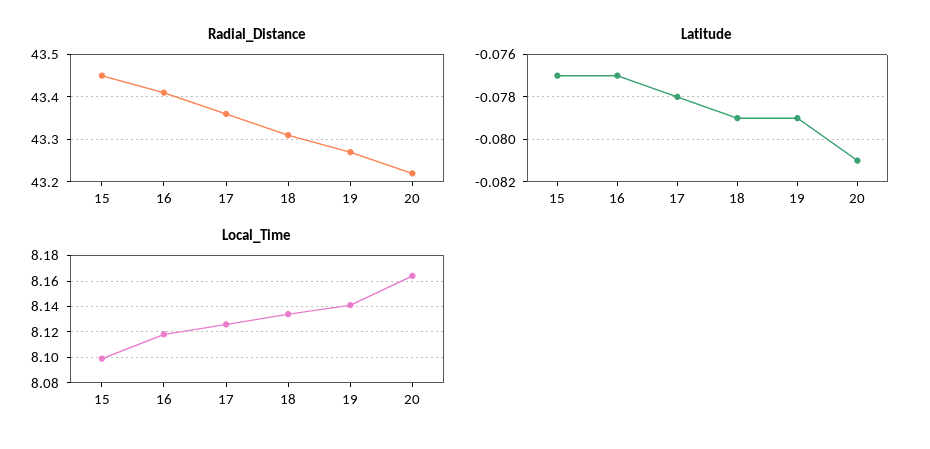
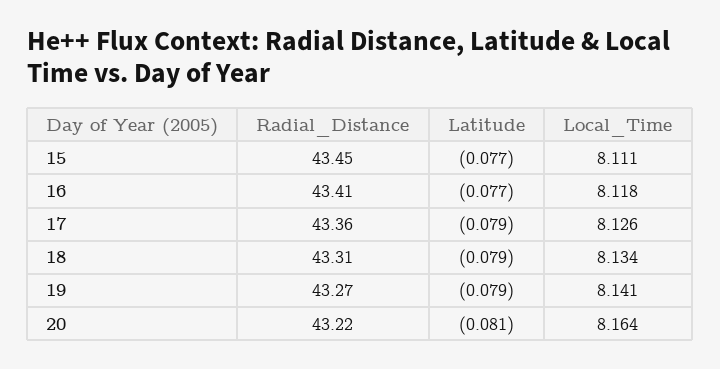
  {
    "Radial_Distance": {
      "15": 43.45,
      "16": 43.41,
      "17": 43.36,
      "18": 43.31,
      "19": 43.27,
      "20": 43.22
    },
    "Latitude": {
      "15": -0.077,
      "16": -0.077,
-     "17": -0.078,
+     "17": -0.079,
      "18": -0.079,
      "19": -0.079,
      "20": -0.081
    },
    "Local_Time": {
-     "15": 8.1,
+     "15": 8.111,
      "16": 8.118,
      "17": 8.126,
      "18": 8.134,
      "19": 8.141,
      "20": 8.164
    }
  }

